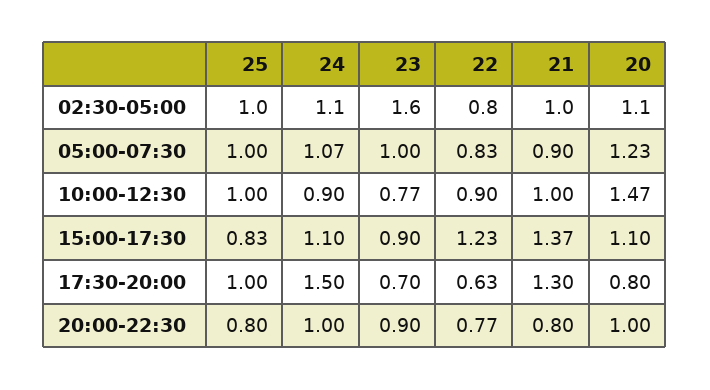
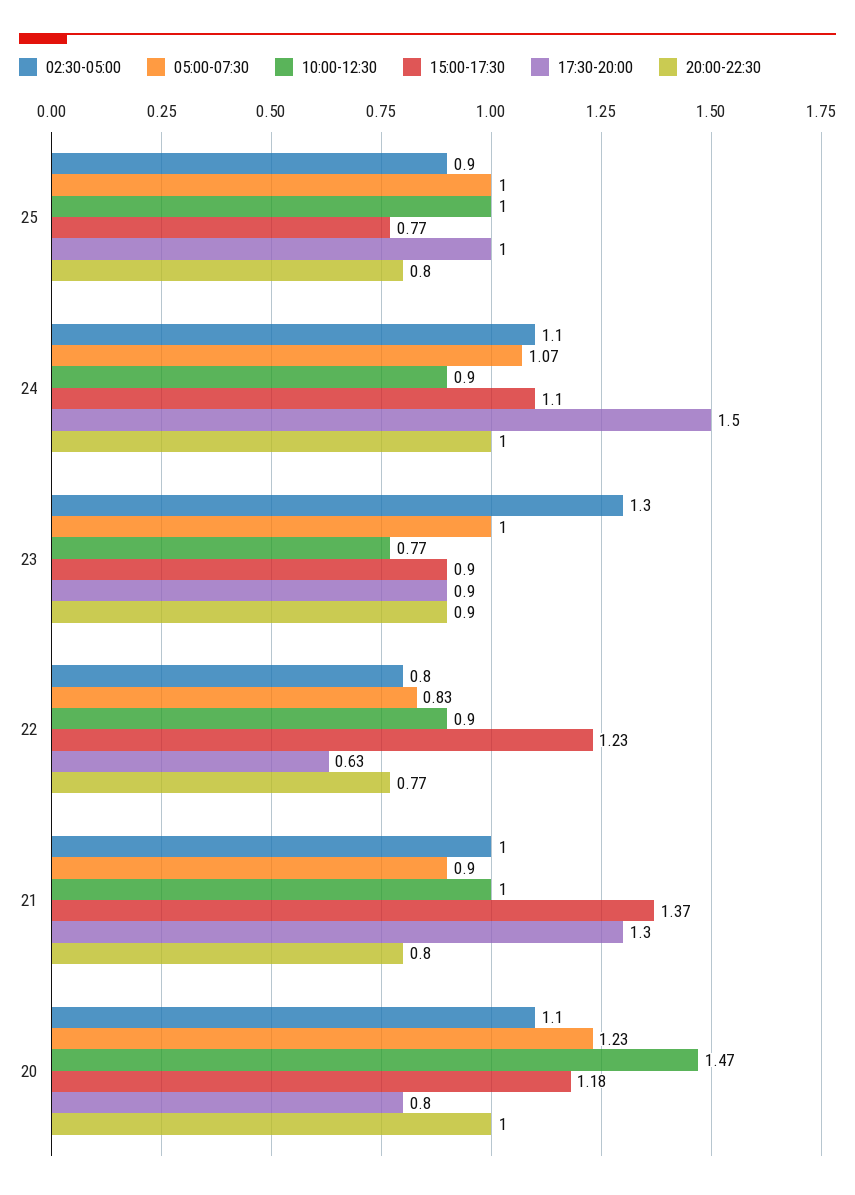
  {
    "02:30-05:00": {
-     "25": 1,
+     "25": 0.9,
      "24": 1.1,
-     "23": 1.6,
+     "23": 1.3,
      "22": 0.8,
      "21": 1,
      "20": 1.1
    },
    "05:00-07:30": {
      "25": 1,
      "24": 1.07,
      "23": 1,
      "22": 0.83,
      "21": 0.9,
      "20": 1.23
    },
    "10:00-12:30": {
      "25": 1,
      "24": 0.9,
      "23": 0.77,
      "22": 0.9,
      "21": 1,
      "20": 1.47
    },
    "15:00-17:30": {
-     "25": 0.83,
+     "25": 0.77,
      "24": 1.1,
      "23": 0.9,
      "22": 1.23,
      "21": 1.37,
-     "20": 1.1
+     "20": 1.18
    },
    "17:30-20:00": {
      "25": 1,
      "24": 1.5,
-     "23": 0.7,
+     "23": 0.9,
      "22": 0.63,
      "21": 1.3,
      "20": 0.8
    },
    "20:00-22:30": {
      "25": 0.8,
      "24": 1,
      "23": 0.9,
      "22": 0.77,
      "21": 0.8,
      "20": 1
    }
  }

